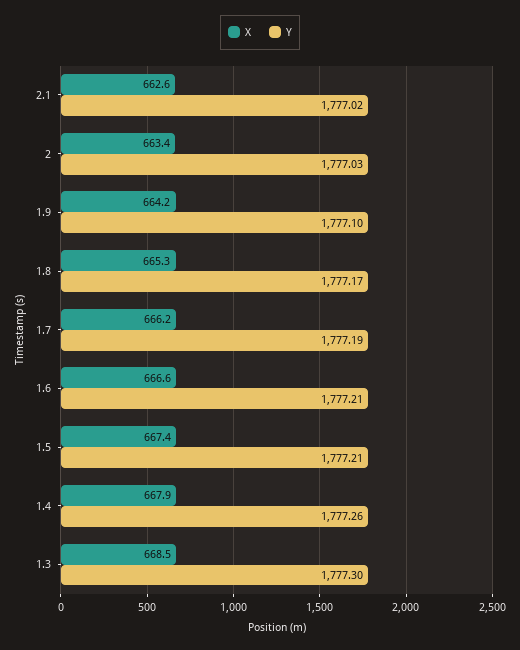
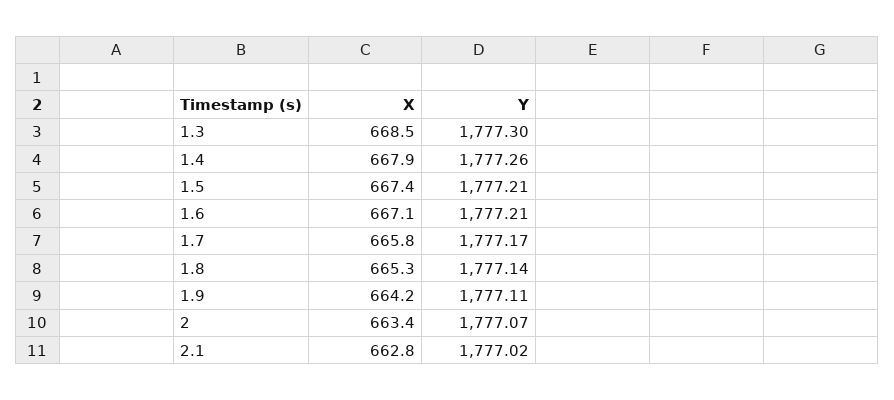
  {
    "X": {
-     "2.1": 662.6,
+     "2.1": 662.8,
      "2": 663.4,
      "1.9": 664.2,
      "1.8": 665.3,
-     "1.7": 666.2,
+     "1.7": 665.8,
-     "1.6": 666.6,
+     "1.6": 667.1,
      "1.5": 667.4,
      "1.4": 667.9,
      "1.3": 668.5
    },
    "Y": {
      "2.1": 1777.02,
-     "2": 1777.03,
+     "2": 1777.07,
-     "1.9": 1777.1,
+     "1.9": 1777.11,
-     "1.8": 1777.17,
+     "1.8": 1777.14,
-     "1.7": 1777.19,
+     "1.7": 1777.17,
      "1.6": 1777.21,
      "1.5": 1777.21,
      "1.4": 1777.26,
      "1.3": 1777.3
    }
  }

